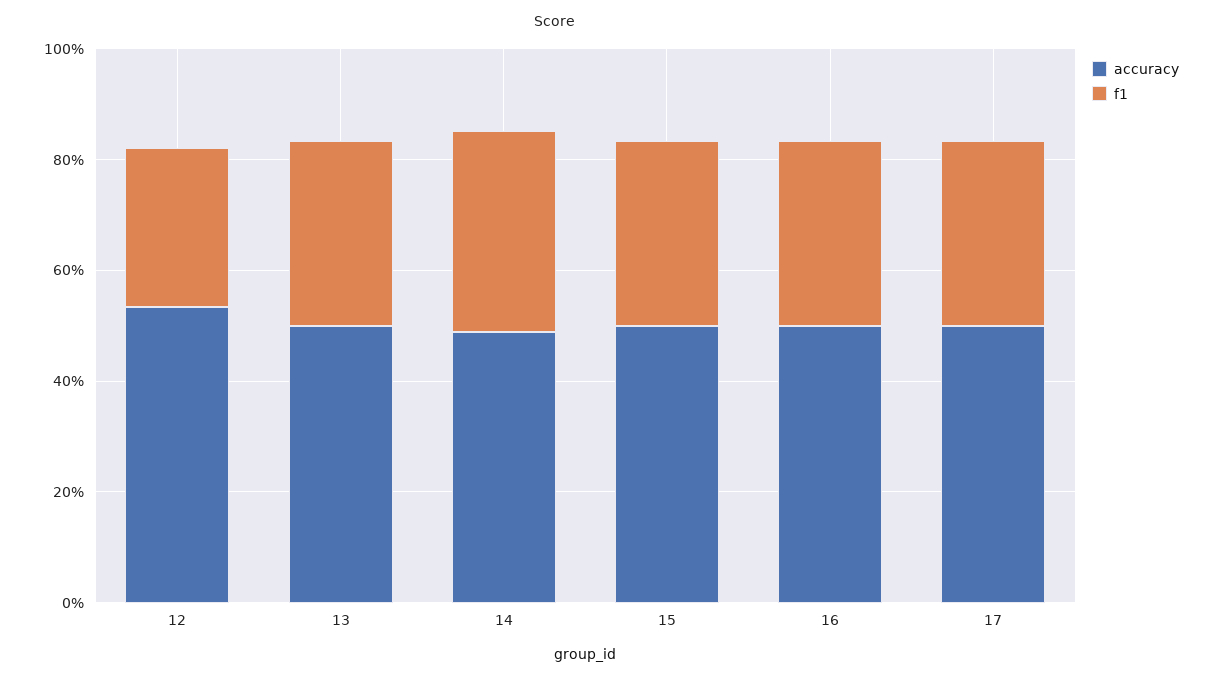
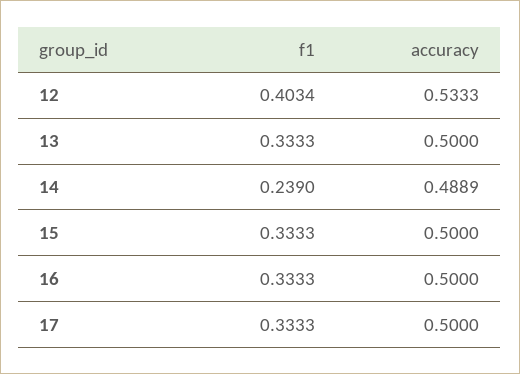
  {
    "accuracy": {
      "12": 0.5333,
      "13": 0.5,
      "14": 0.4889,
      "15": 0.5,
      "16": 0.5,
      "17": 0.5
    },
    "f1": {
-     "12": 0.3,
+     "12": 0.4034,
      "13": 0.3333,
-     "14": 0.35,
+     "14": 0.239,
      "15": 0.3333,
      "16": 0.3333,
      "17": 0.3333
    }
  }

